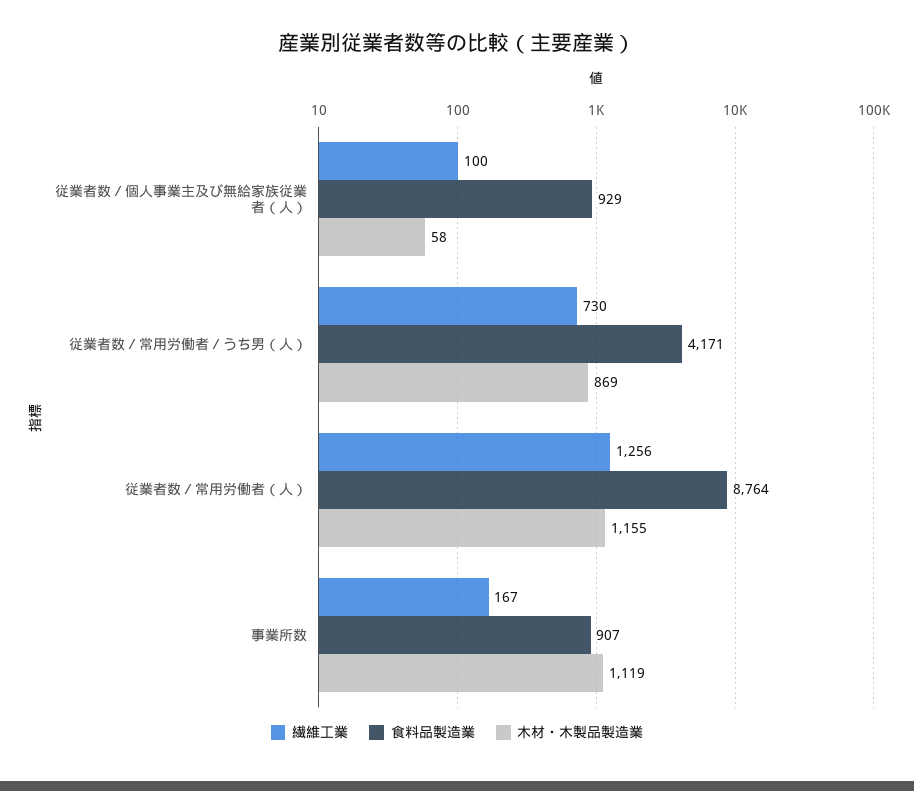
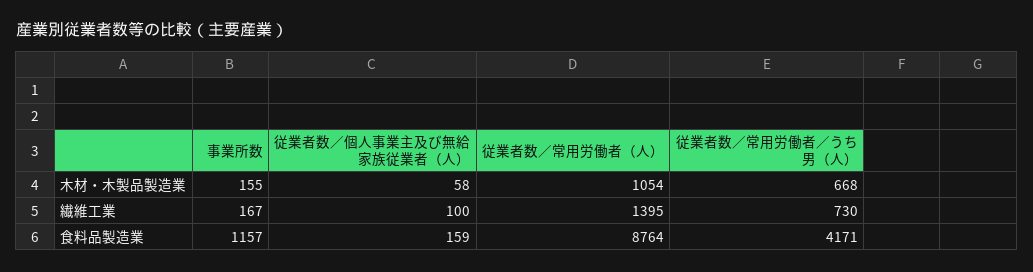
  {
    "繊維工業": {
      "従業者数／個人事業主及び無給家族従業者（人）": 100,
      "従業者数／常用労働者／うち男（人）": 730,
-     "従業者数／常用労働者（人）": 1256,
+     "従業者数／常用労働者（人）": 1395,
      "事業所数": 167
    },
    "食料品製造業": {
-     "従業者数／個人事業主及び無給家族従業者（人）": 929,
+     "従業者数／個人事業主及び無給家族従業者（人）": 159,
      "従業者数／常用労働者／うち男（人）": 4171,
      "従業者数／常用労働者（人）": 8764,
-     "事業所数": 907
+     "事業所数": 1157
    },
    "木材・木製品製造業": {
      "従業者数／個人事業主及び無給家族従業者（人）": 58,
-     "従業者数／常用労働者／うち男（人）": 869,
+     "従業者数／常用労働者／うち男（人）": 668,
-     "従業者数／常用労働者（人）": 1155,
+     "従業者数／常用労働者（人）": 1054,
-     "事業所数": 1119
+     "事業所数": 155
    }
  }

